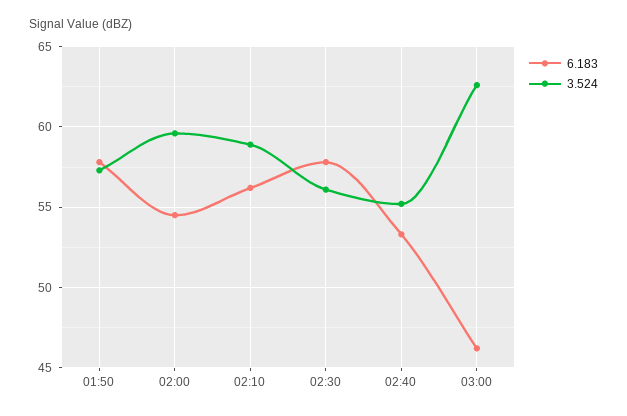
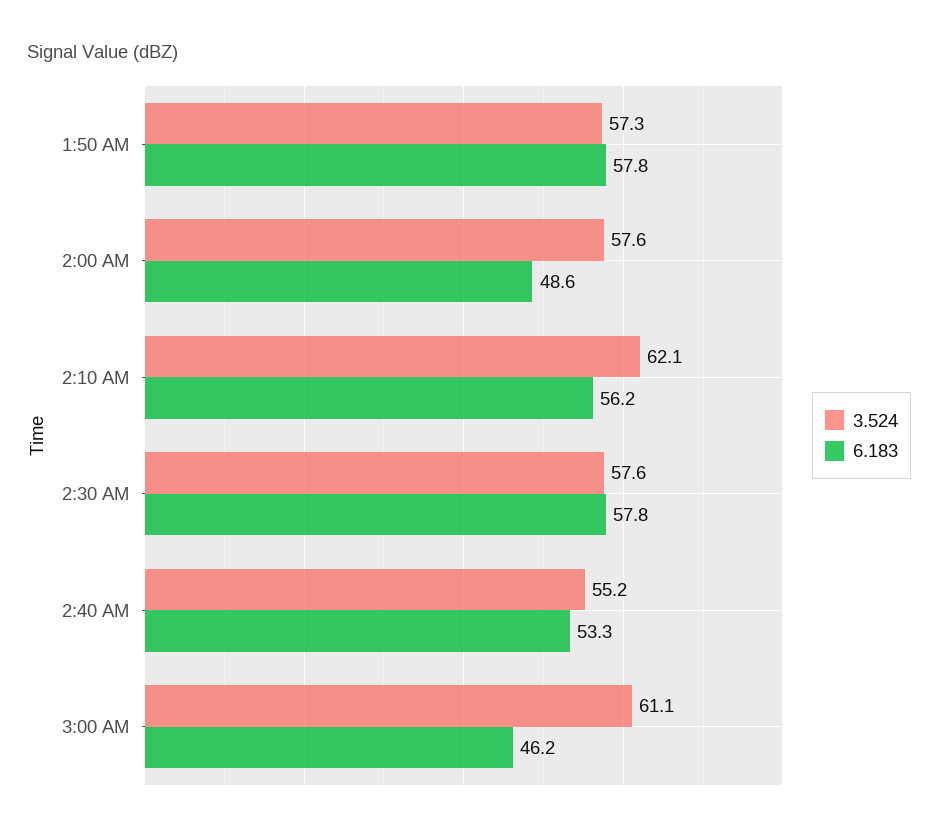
  {
    "6.183": {
      "01:50": 57.8,
-     "02:00": 54.5,
+     "02:00": 48.6,
      "02:10": 56.2,
      "02:30": 57.8,
      "02:40": 53.3,
      "03:00": 46.2
    },
    "3.524": {
      "01:50": 57.3,
-     "02:00": 59.5,
+     "02:00": 57.6,
-     "02:10": 59,
+     "02:10": 62.1,
-     "02:30": 56,
+     "02:30": 57.6,
      "02:40": 55.2,
-     "03:00": 62.5
+     "03:00": 61.1
    }
  }

